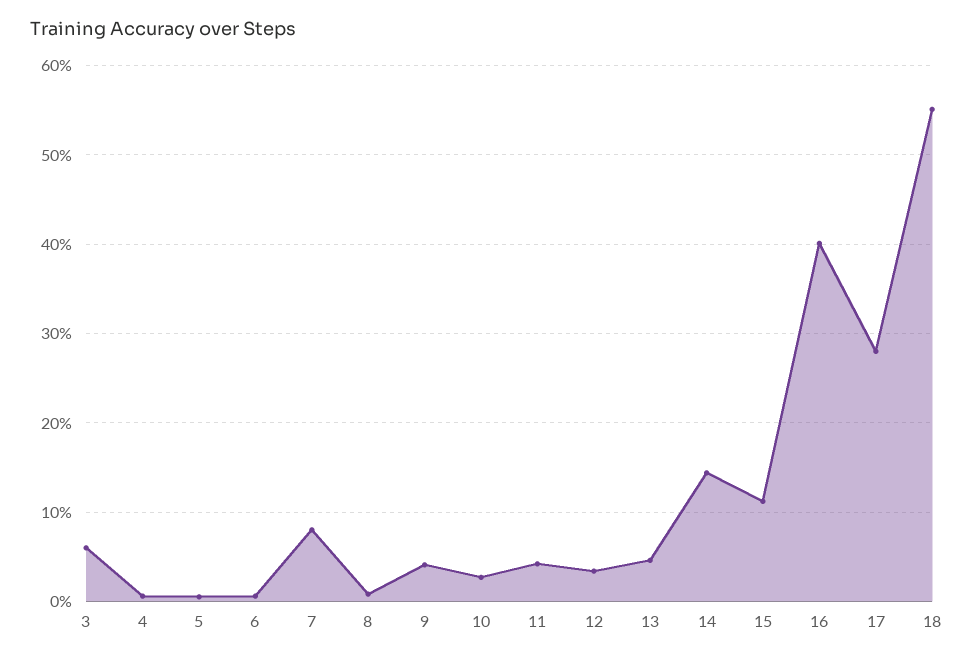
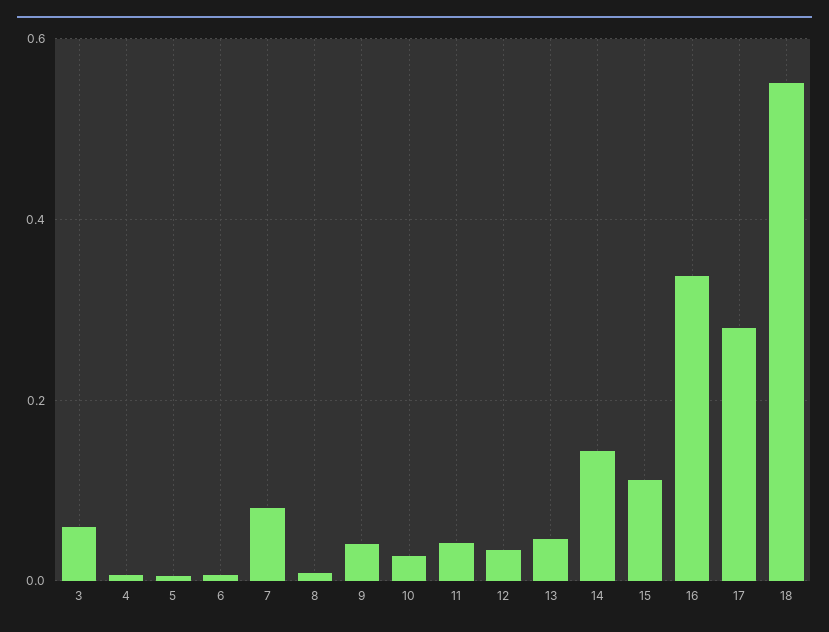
  {
    "3": 0.06,
    "4": 0.01,
    "5": 0.01,
    "6": 0.01,
    "7": 0.08,
    "8": 0.01,
    "9": 0.04,
    "10": 0.03,
    "11": 0.04,
    "12": 0.03,
    "13": 0.05,
    "14": 0.14,
    "15": 0.11,
-   "16": 0.4,
+   "16": 0.34,
    "17": 0.28,
    "18": 0.55
  }

